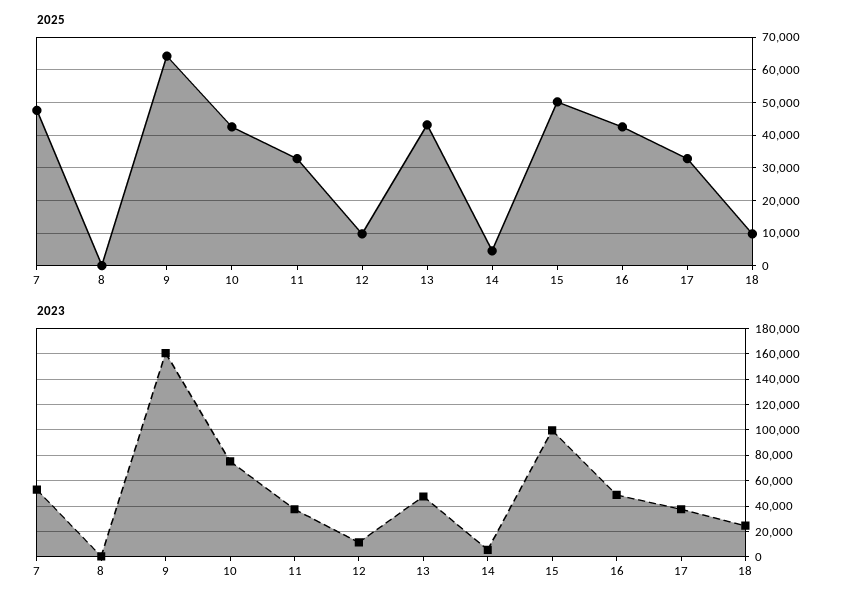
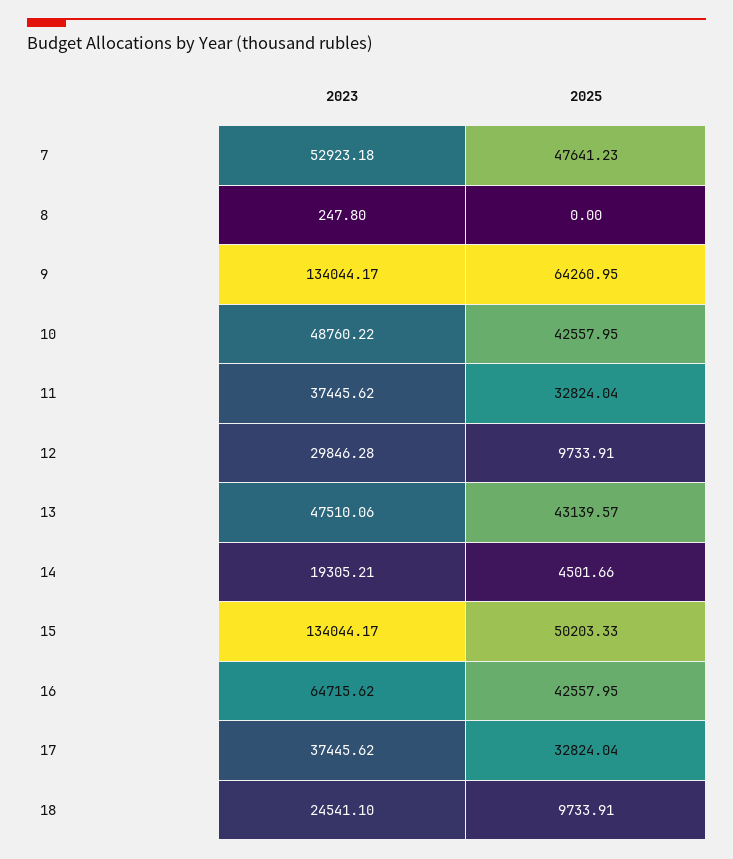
  {
    "2025": {
      "7": 47641.23,
      "8": 0,
      "9": 64260.95,
      "10": 42557.95,
      "11": 32824.04,
      "12": 9733.91,
      "13": 43139.57,
      "14": 4501.66,
      "15": 50203.33,
      "16": 42557.95,
      "17": 32824.04,
      "18": 9733.91
    },
    "2023": {
      "7": 52923.18,
      "8": 247.8,
-     "9": 160000,
+     "9": 134044.17,
-     "10": 75000,
+     "10": 48760.22,
      "11": 37445.62,
-     "12": 10000,
+     "12": 29846.28,
      "13": 47510.06,
-     "14": 5000,
+     "14": 19305.21,
-     "15": 100000,
+     "15": 134044.17,
-     "16": 50000,
+     "16": 64715.62,
      "17": 37445.62,
      "18": 24541.1
    }
  }

